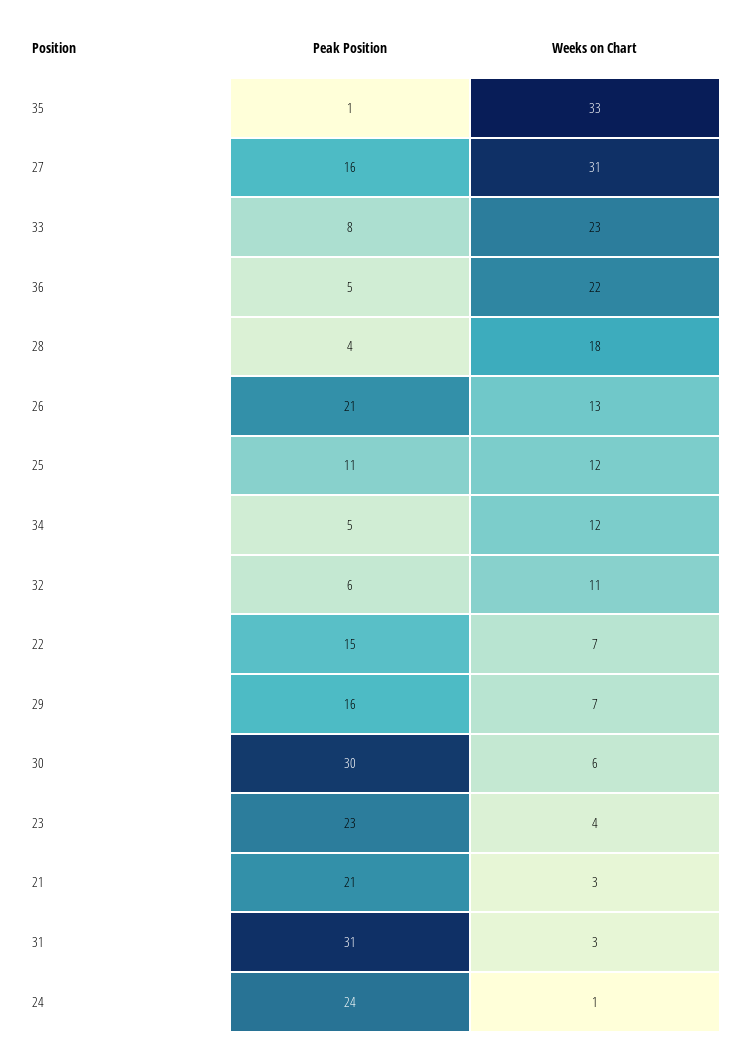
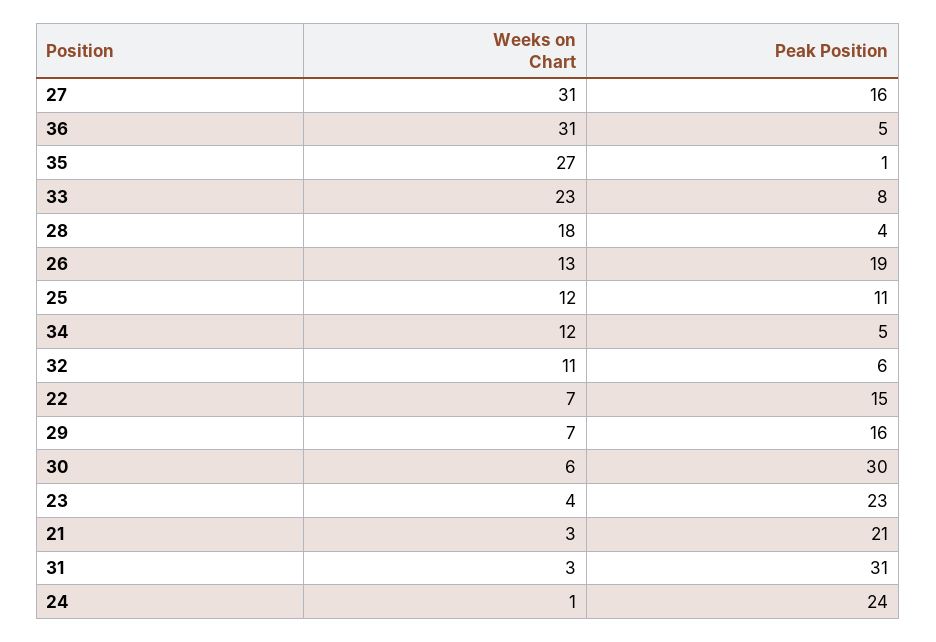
  {
    "Peak Position": {
      "35": 1,
      "27": 16,
      "33": 8,
      "36": 5,
      "28": 4,
-     "26": 21,
+     "26": 19,
      "25": 11,
      "34": 5,
      "32": 6,
      "22": 15,
      "29": 16,
      "30": 30,
      "23": 23,
      "21": 21,
      "31": 31,
      "24": 24
    },
    "Weeks on Chart": {
-     "35": 33,
+     "35": 27,
      "27": 31,
      "33": 23,
-     "36": 22,
+     "36": 31,
      "28": 18,
      "26": 13,
      "25": 12,
      "34": 12,
      "32": 11,
      "22": 7,
      "29": 7,
      "30": 6,
      "23": 4,
      "21": 3,
      "31": 3,
      "24": 1
    }
  }

